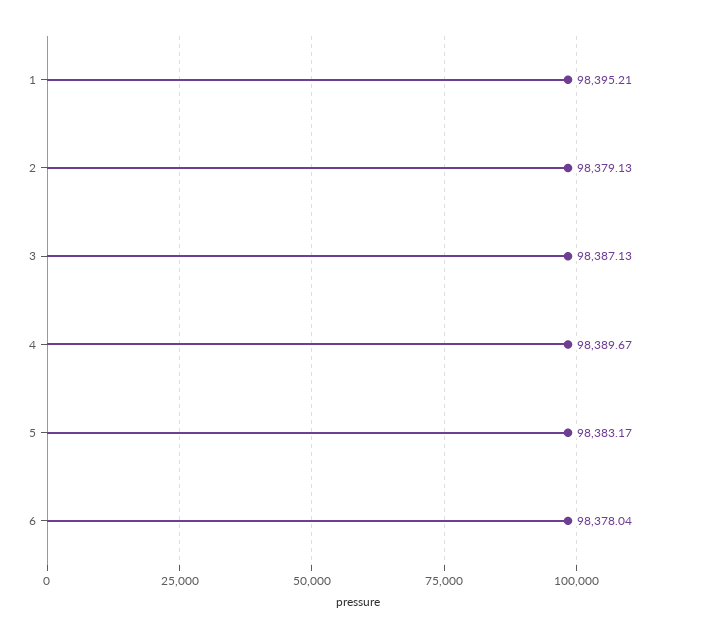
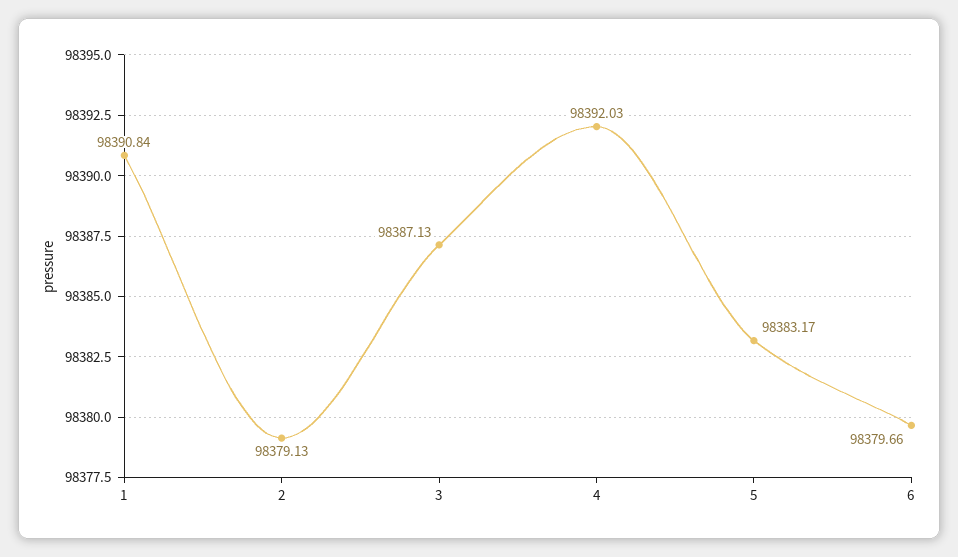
  {
-   "1": 98395.21,
+   "1": 98390.84,
    "2": 98379.13,
    "3": 98387.13,
-   "4": 98389.67,
+   "4": 98392.03,
    "5": 98383.17,
-   "6": 98378.04
+   "6": 98379.66
  }

